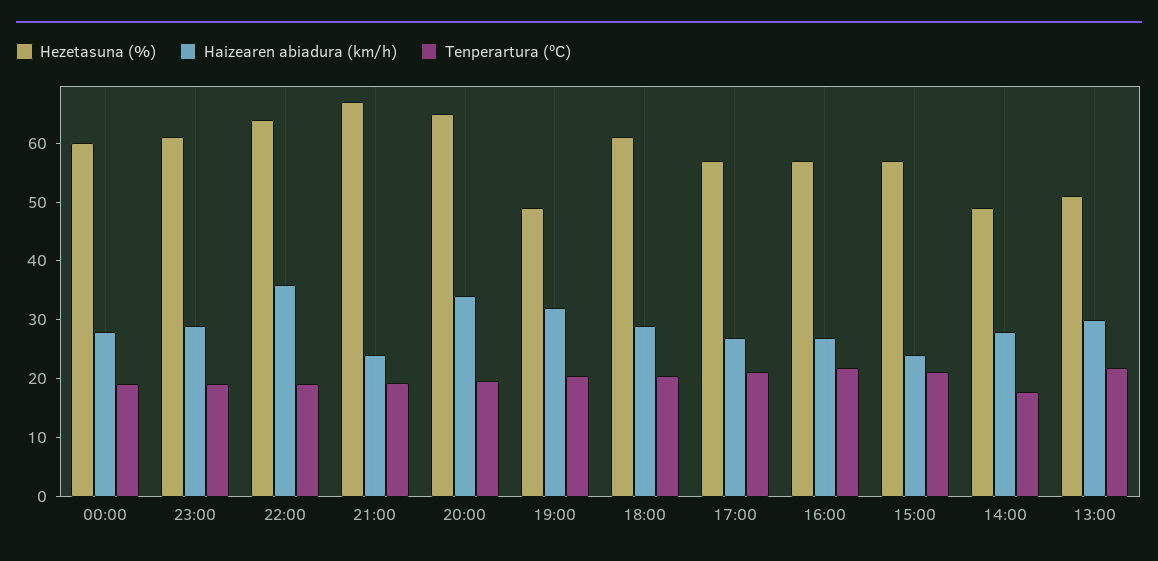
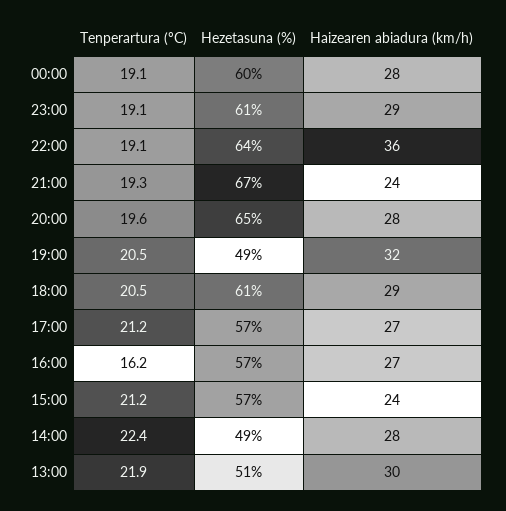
  {
    "Hezetasuna (%)": {
      "00:00": 60,
      "23:00": 61,
      "22:00": 64,
      "21:00": 67,
      "20:00": 65,
      "19:00": 49,
      "18:00": 61,
      "17:00": 57,
      "16:00": 57,
      "15:00": 57,
      "14:00": 49,
      "13:00": 51
    },
    "Haizearen abiadura (km/h)": {
      "00:00": 28,
      "23:00": 29,
      "22:00": 36,
      "21:00": 24,
-     "20:00": 34,
+     "20:00": 28,
      "19:00": 32,
      "18:00": 29,
      "17:00": 27,
      "16:00": 27,
      "15:00": 24,
      "14:00": 28,
      "13:00": 30
    },
    "Tenperartura (ºC)": {
      "00:00": 19.1,
      "23:00": 19.1,
      "22:00": 19.1,
      "21:00": 19.3,
      "20:00": 19.6,
      "19:00": 20.5,
      "18:00": 20.5,
      "17:00": 21.2,
-     "16:00": 22,
+     "16:00": 16.2,
      "15:00": 21.2,
-     "14:00": 18,
+     "14:00": 22.4,
      "13:00": 21.9
    }
  }

